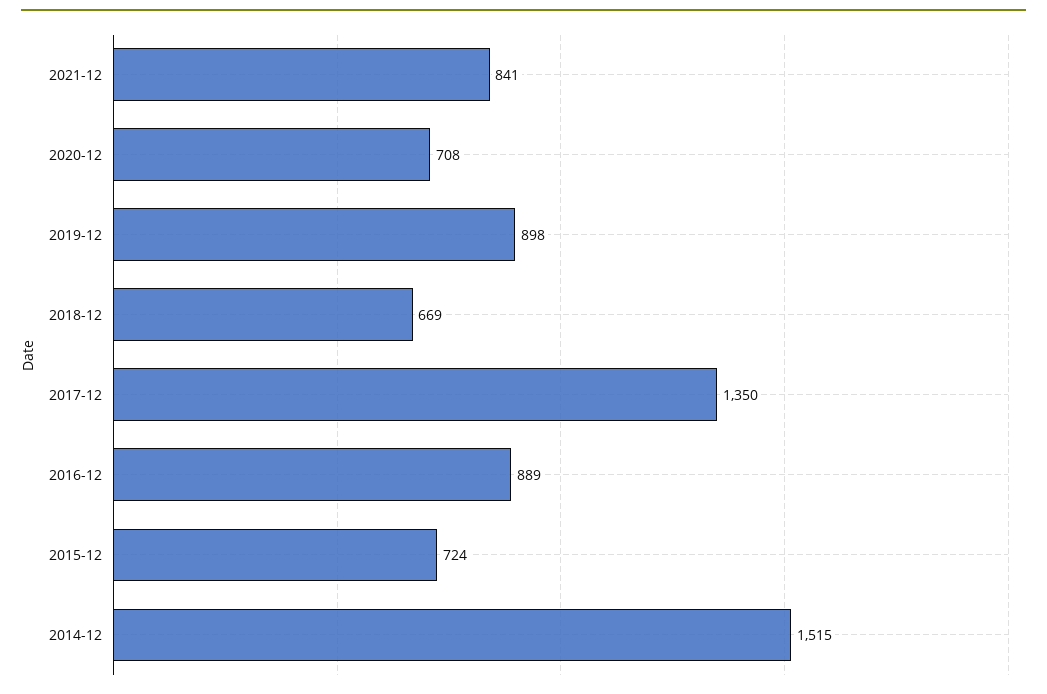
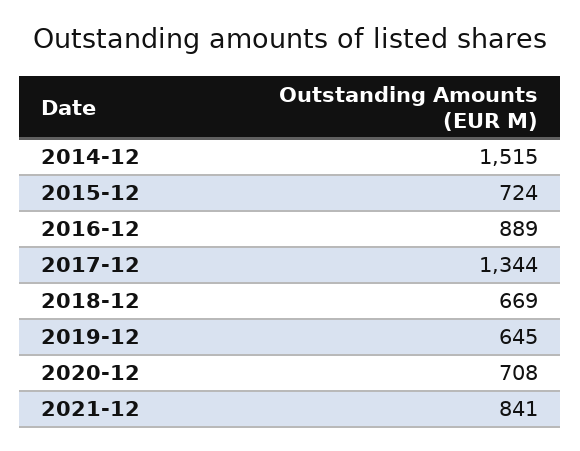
  {
    "2021-12": 841,
    "2020-12": 708,
-   "2019-12": 898,
+   "2019-12": 645,
    "2018-12": 669,
-   "2017-12": 1350,
+   "2017-12": 1344,
    "2016-12": 889,
    "2015-12": 724,
    "2014-12": 1515
  }

